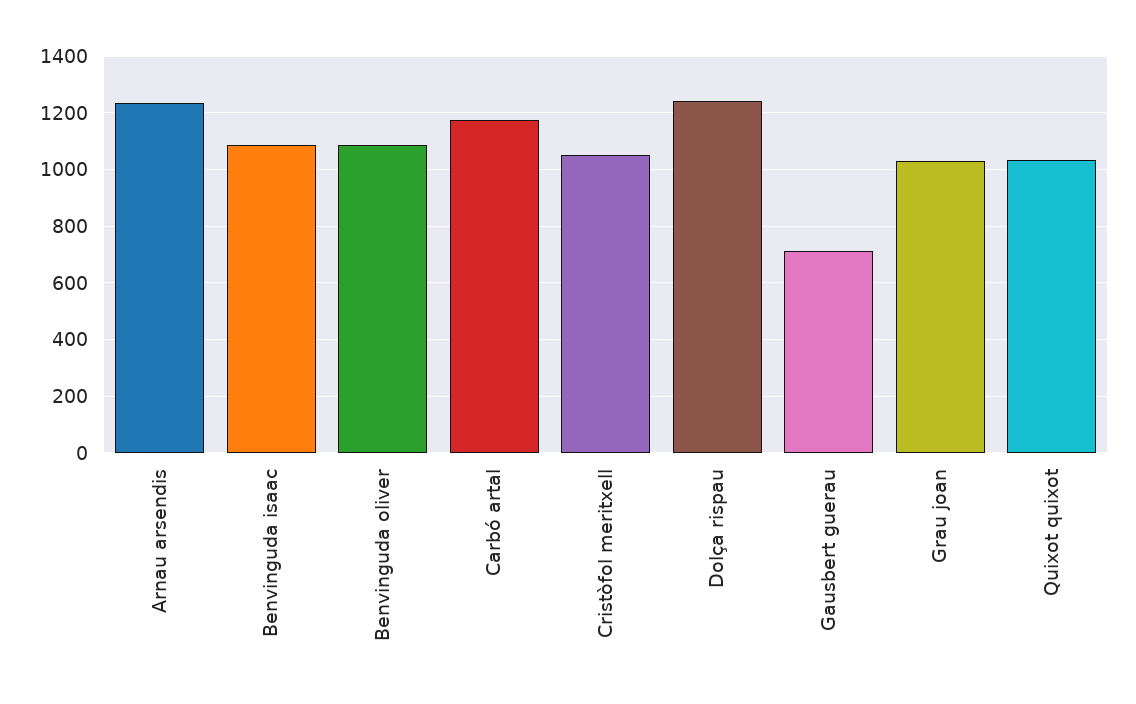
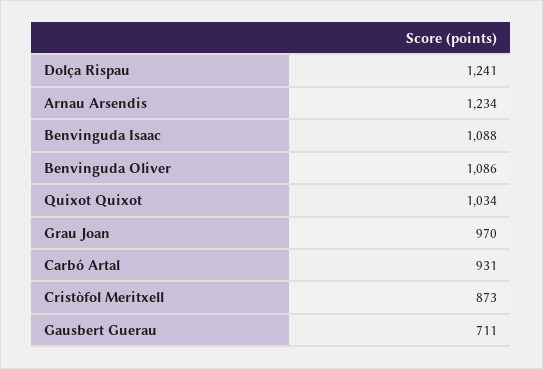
  {
    "Arnau arsendis": 1234,
    "Benvinguda isaac": 1088,
    "Benvinguda oliver": 1086,
-   "Carbó artal": 1175,
+   "Carbó artal": 931,
-   "Cristòfol meritxell": 1050,
+   "Cristòfol meritxell": 873,
    "Dolça rispau": 1241,
    "Gausbert guerau": 711,
-   "Grau joan": 1025,
+   "Grau joan": 970,
    "Quixot quixot": 1034
  }

